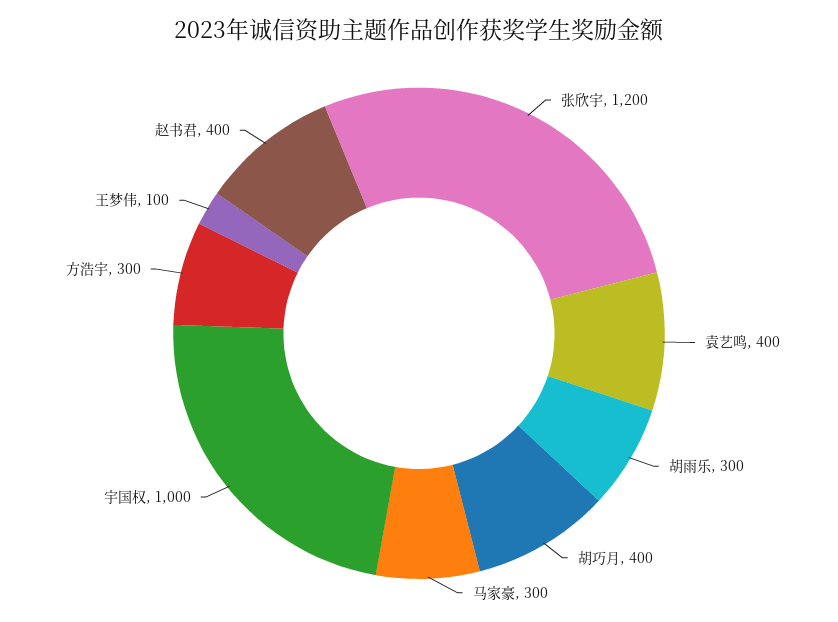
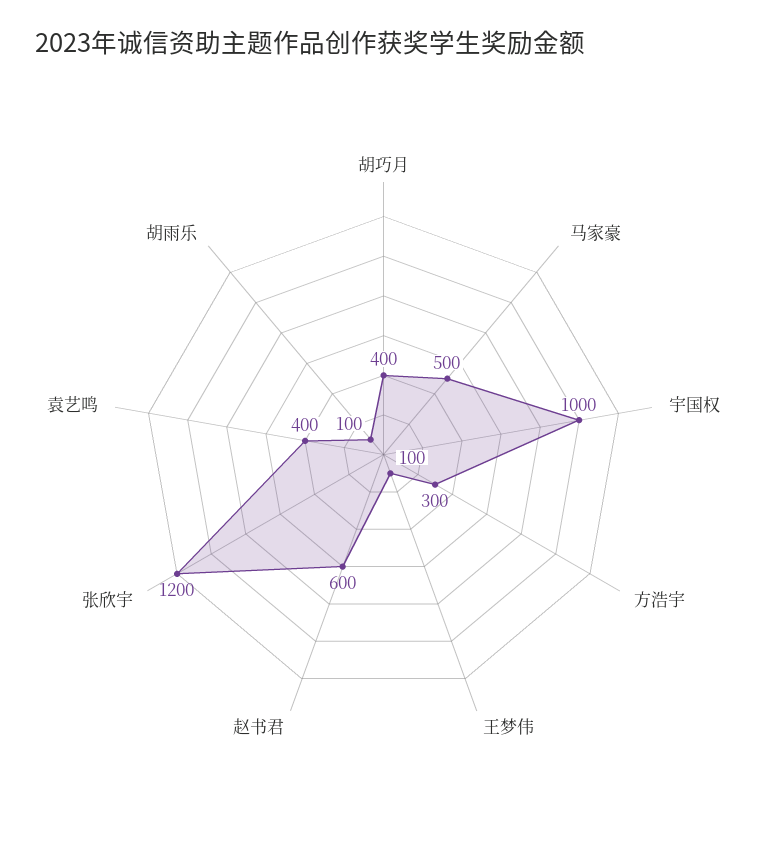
  {
    "张欣宇": 1200,
    "袁艺鸣": 400,
-   "胡雨乐": 300,
+   "胡雨乐": 100,
    "胡巧月": 400,
-   "马家豪": 300,
+   "马家豪": 500,
    "宇国权": 1000,
    "方浩宇": 300,
    "王梦伟": 100,
-   "赵书君": 400
+   "赵书君": 600
  }

